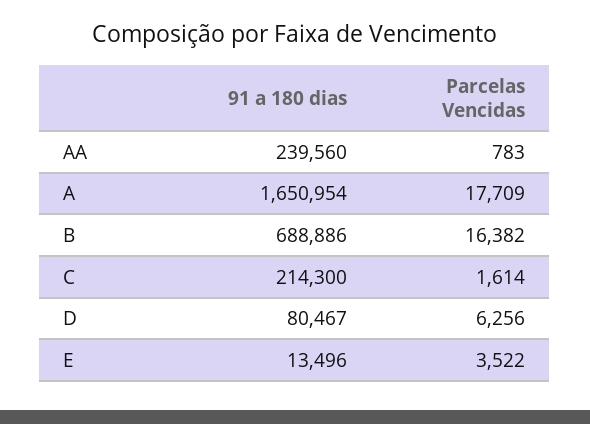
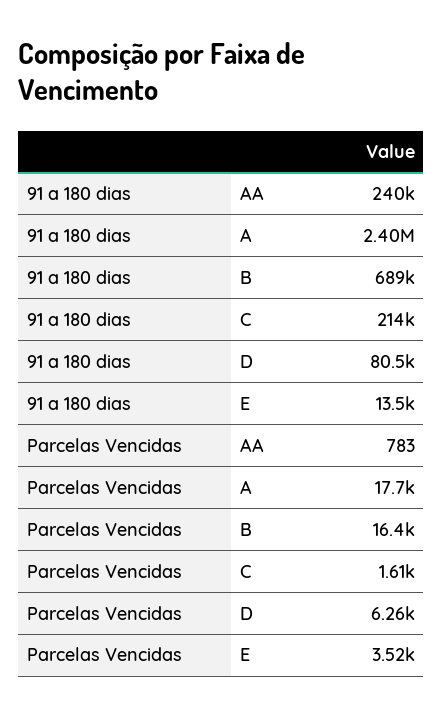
  {
    "91 a 180 dias": {
      "AA": 239560,
-     "A": 1650954,
+     "A": 2400000,
      "B": 688886,
      "C": 214300,
      "D": 80467,
      "E": 13496
    },
    "Parcelas Vencidas": {
      "AA": 783,
      "A": 17709,
      "B": 16382,
      "C": 1614,
      "D": 6256,
      "E": 3522
    }
  }

